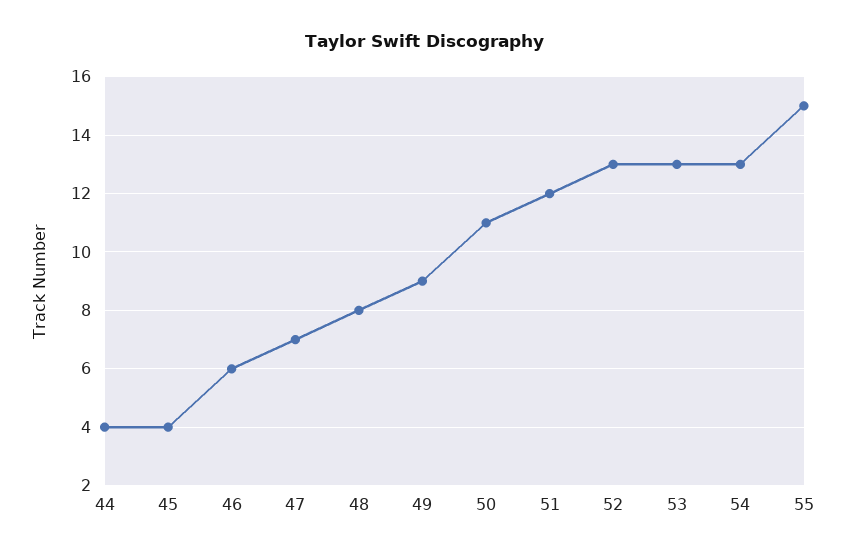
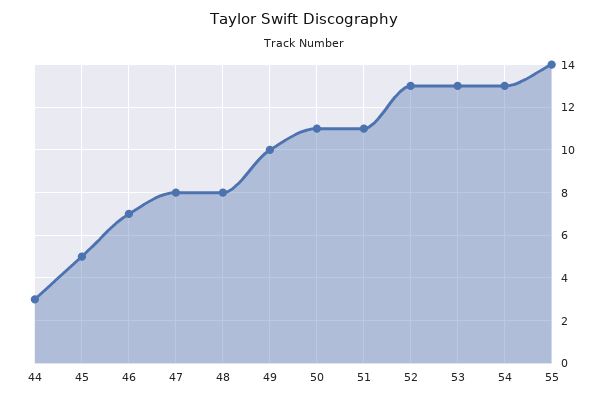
  {
-   "44": 4,
+   "44": 3,
-   "45": 4,
+   "45": 5,
-   "46": 6,
+   "46": 7,
-   "47": 7,
+   "47": 8,
    "48": 8,
-   "49": 9,
+   "49": 10,
    "50": 11,
-   "51": 12,
+   "51": 11,
    "52": 13,
    "53": 13,
    "54": 13,
-   "55": 15
+   "55": 14
  }

